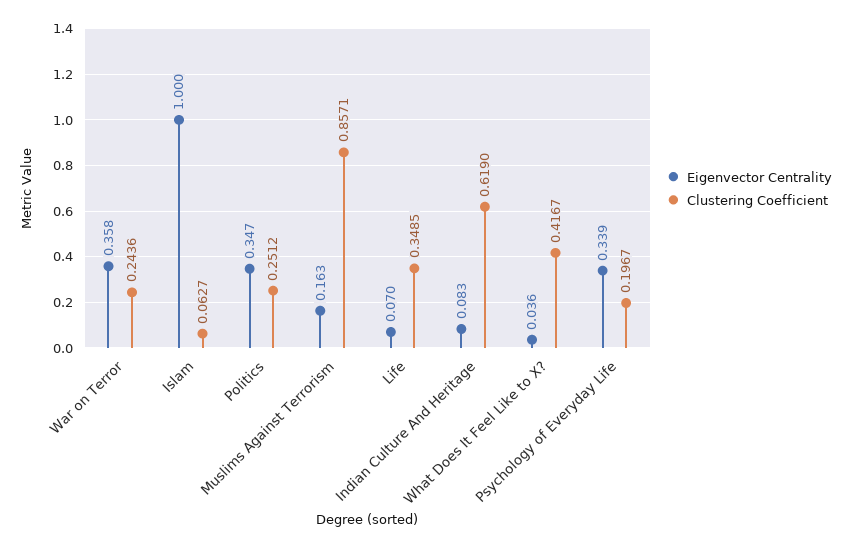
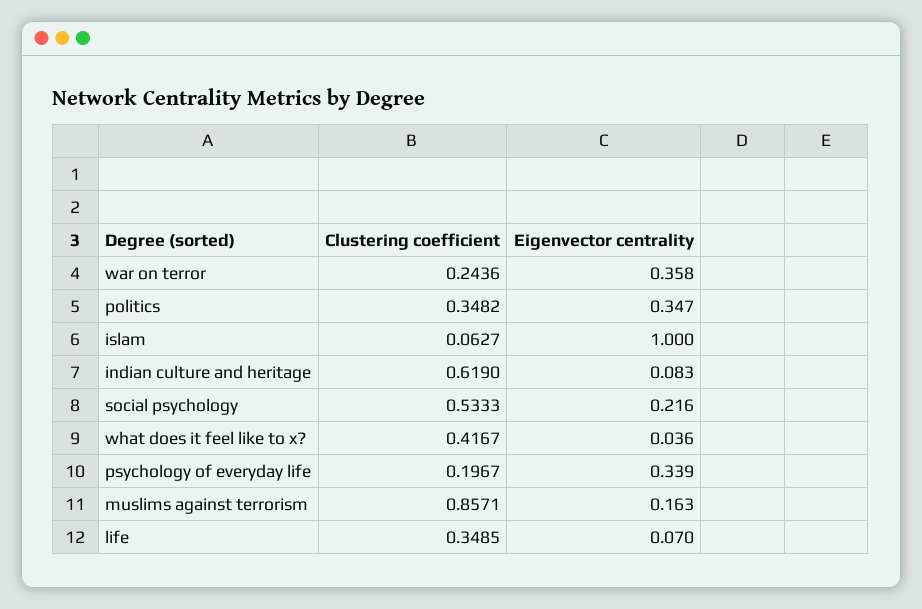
  {
    "Eigenvector Centrality": {
      "War on Terror": 0.358,
      "Islam": 1,
      "Politics": 0.347,
      "Muslims Against Terrorism": 0.163,
      "Life": 0.07,
      "Indian Culture And Heritage": 0.083,
      "What Does It Feel Like to X?": 0.036,
-     "Psychology of Everyday Life": 0.339
+     "Psychology of Everyday Life": 0.339,
+     "social psychology": 0.216
    },
    "Clustering Coefficient": {
      "War on Terror": 0.2436,
      "Islam": 0.0627,
-     "Politics": 0.2512,
+     "Politics": 0.3482,
      "Muslims Against Terrorism": 0.8571,
      "Life": 0.3485,
      "Indian Culture And Heritage": 0.619,
      "What Does It Feel Like to X?": 0.4167,
-     "Psychology of Everyday Life": 0.1967
+     "Psychology of Everyday Life": 0.1967,
+     "social psychology": 0.5333
    }
  }

